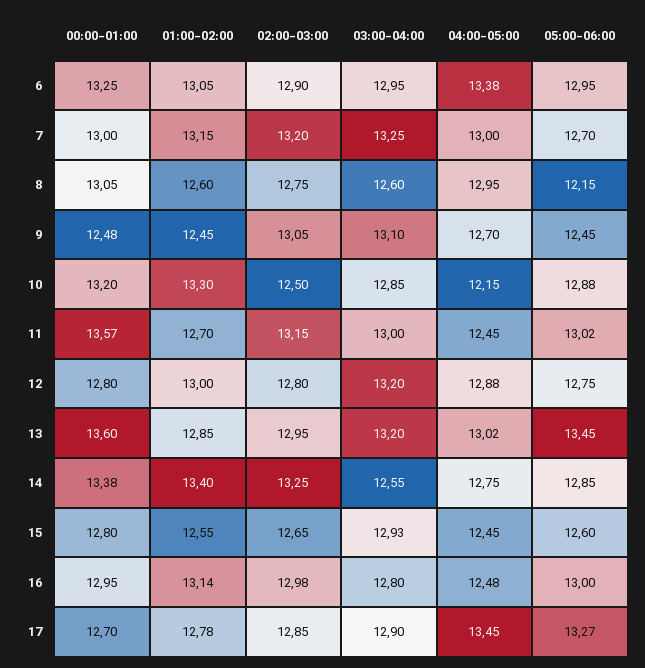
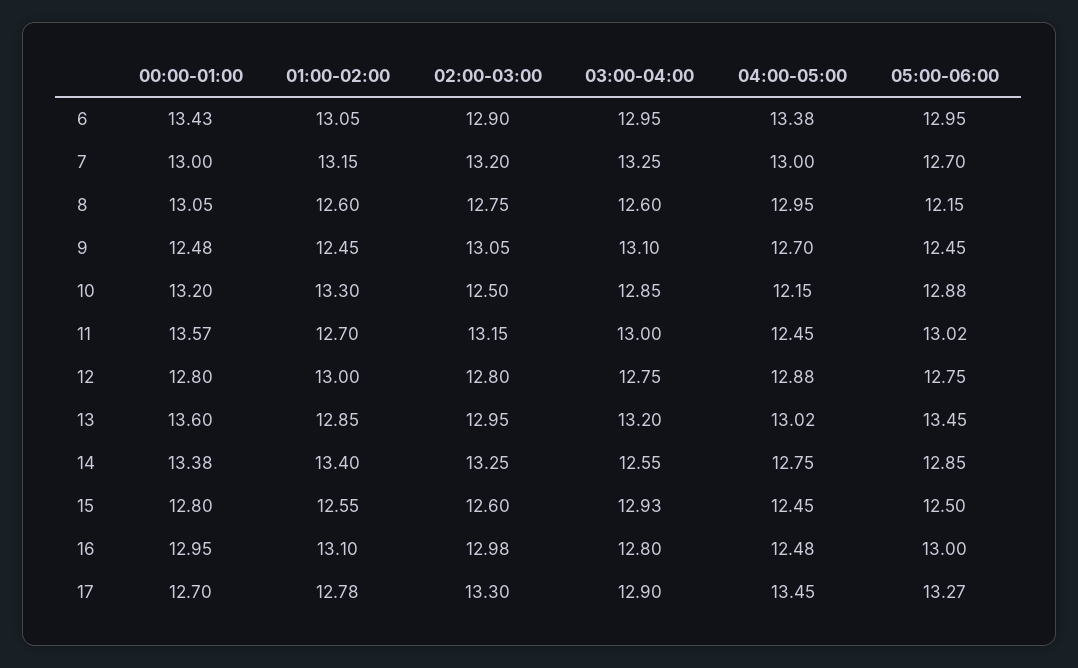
  {
    "00:00-01:00": {
-     "6": 13.25,
+     "6": 13.43,
      "7": 13,
      "8": 13.05,
      "9": 12.48,
      "10": 13.2,
      "11": 13.57,
      "12": 12.8,
      "13": 13.6,
      "14": 13.38,
      "15": 12.8,
      "16": 12.95,
      "17": 12.7
    },
    "01:00-02:00": {
      "6": 13.05,
      "7": 13.15,
      "8": 12.6,
      "9": 12.45,
      "10": 13.3,
      "11": 12.7,
      "12": 13,
      "13": 12.85,
      "14": 13.4,
      "15": 12.55,
-     "16": 13.14,
+     "16": 13.1,
      "17": 12.78
    },
    "02:00-03:00": {
      "6": 12.9,
      "7": 13.2,
      "8": 12.75,
      "9": 13.05,
      "10": 12.5,
      "11": 13.15,
      "12": 12.8,
      "13": 12.95,
      "14": 13.25,
-     "15": 12.65,
+     "15": 12.6,
      "16": 12.98,
-     "17": 12.85
+     "17": 13.3
    },
    "03:00-04:00": {
      "6": 12.95,
      "7": 13.25,
      "8": 12.6,
      "9": 13.1,
      "10": 12.85,
      "11": 13,
-     "12": 13.2,
+     "12": 12.75,
      "13": 13.2,
      "14": 12.55,
      "15": 12.93,
      "16": 12.8,
      "17": 12.9
    },
    "04:00-05:00": {
      "6": 13.38,
      "7": 13,
      "8": 12.95,
      "9": 12.7,
      "10": 12.15,
      "11": 12.45,
      "12": 12.88,
      "13": 13.02,
      "14": 12.75,
      "15": 12.45,
      "16": 12.48,
      "17": 13.45
    },
    "05:00-06:00": {
      "6": 12.95,
      "7": 12.7,
      "8": 12.15,
      "9": 12.45,
      "10": 12.88,
      "11": 13.02,
      "12": 12.75,
      "13": 13.45,
      "14": 12.85,
-     "15": 12.6,
+     "15": 12.5,
      "16": 13,
      "17": 13.27
    }
  }

